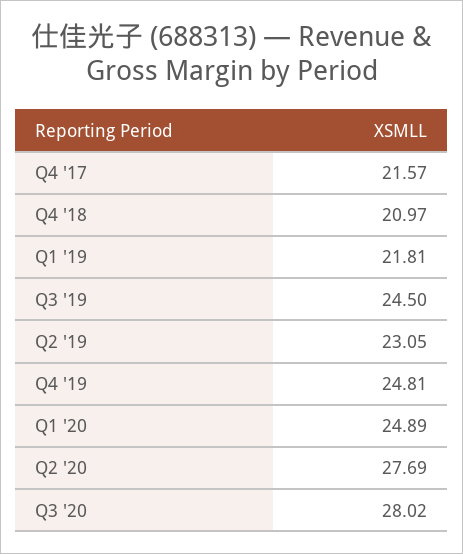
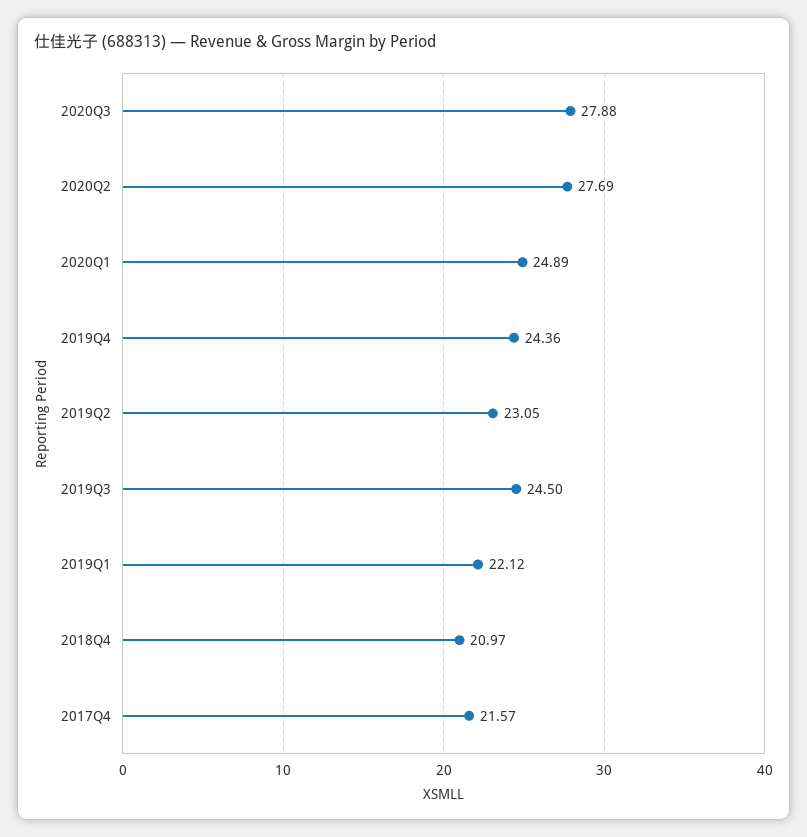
  {
    "Q4 '17": 21.57,
    "Q4 '18": 20.97,
-   "Q1 '19": 21.81,
+   "Q1 '19": 22.12,
    "Q3 '19": 24.5,
    "Q2 '19": 23.05,
-   "Q4 '19": 24.81,
+   "Q4 '19": 24.36,
    "Q1 '20": 24.89,
    "Q2 '20": 27.69,
-   "Q3 '20": 28.02
+   "Q3 '20": 27.88
  }

